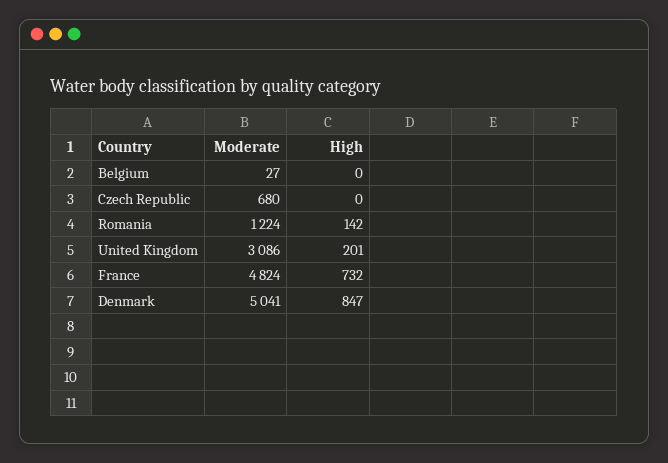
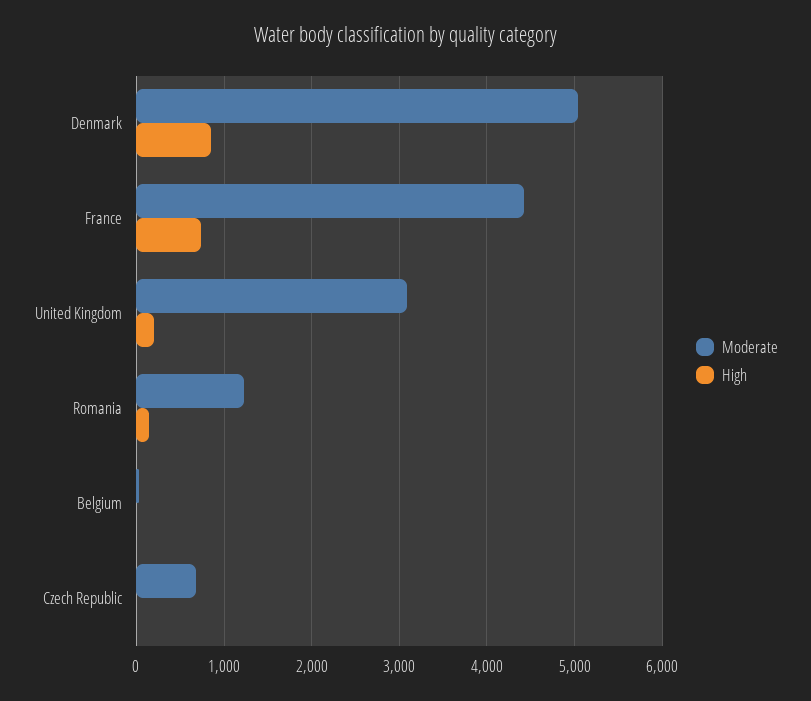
  {
    "Moderate": {
      "Belgium": 27,
      "Czech Republic": 680,
      "Romania": 1224,
      "United Kingdom": 3086,
-     "France": 4824,
+     "France": 4400,
      "Denmark": 5041
    },
    "High": {
      "Belgium": 0,
      "Czech Republic": 0,
      "Romania": 142,
      "United Kingdom": 201,
      "France": 732,
      "Denmark": 847
    }
  }

